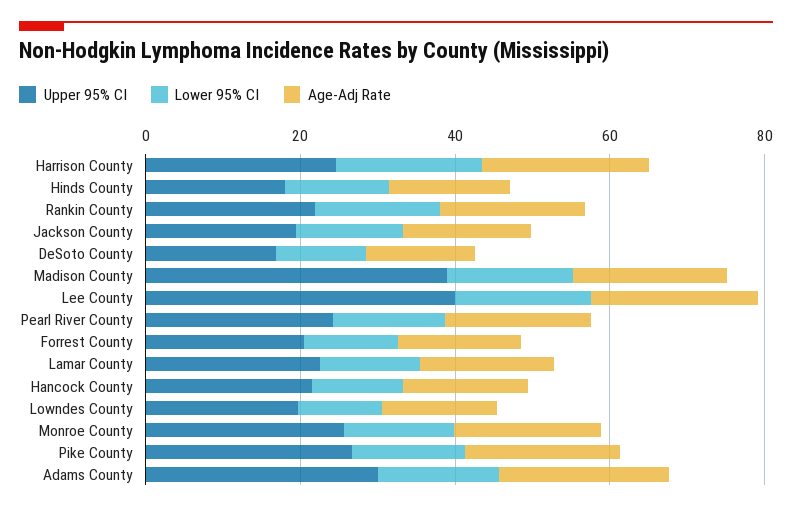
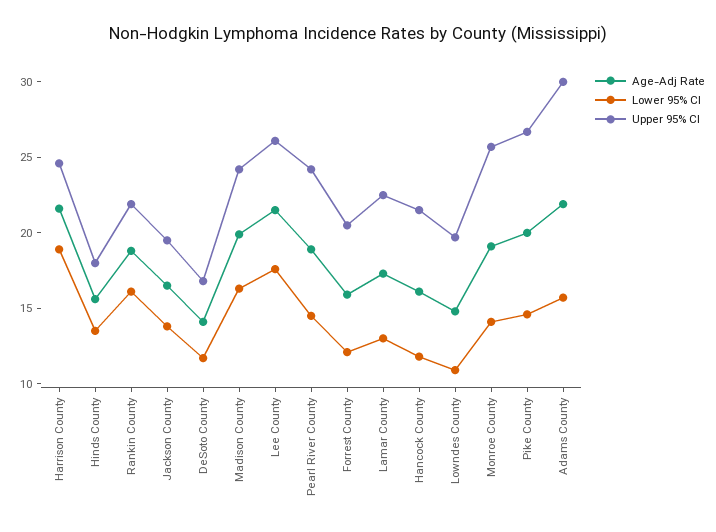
  {
    "Upper 95% CI": {
      "Harrison County": 25,
      "Hinds County": 18,
      "Rankin County": 22,
      "Jackson County": 20,
      "DeSoto County": 17,
-     "Madison County": 40,
+     "Madison County": 24,
-     "Lee County": 40,
+     "Lee County": 26,
      "Pearl River County": 24,
      "Forrest County": 21,
      "Lamar County": 23,
      "Hancock County": 22,
      "Lowndes County": 20,
      "Monroe County": 26,
      "Pike County": 27,
      "Adams County": 30
    },
    "Lower 95% CI": {
      "Harrison County": 19,
      "Hinds County": 14,
      "Rankin County": 16,
      "Jackson County": 14,
      "DeSoto County": 12,
      "Madison County": 16,
      "Lee County": 18,
      "Pearl River County": 15,
      "Forrest County": 12,
      "Lamar County": 13,
      "Hancock County": 12,
      "Lowndes County": 11,
      "Monroe County": 14,
      "Pike County": 15,
      "Adams County": 16
    },
    "Age-Adj Rate": {
      "Harrison County": 22,
      "Hinds County": 16,
      "Rankin County": 19,
      "Jackson County": 17,
      "DeSoto County": 14,
      "Madison County": 20,
      "Lee County": 22,
      "Pearl River County": 19,
      "Forrest County": 16,
      "Lamar County": 17,
      "Hancock County": 16,
      "Lowndes County": 15,
      "Monroe County": 19,
      "Pike County": 20,
      "Adams County": 22
    }
  }

